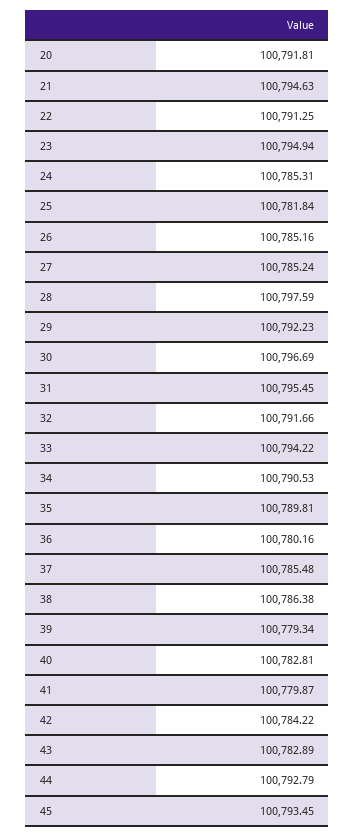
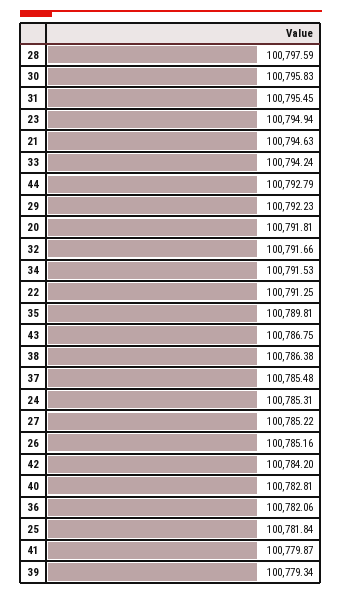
  {
    "20": 100791.81,
    "21": 100794.63,
    "22": 100791.25,
    "23": 100794.94,
    "24": 100785.31,
    "25": 100781.84,
    "26": 100785.16,
-   "27": 100785.24,
+   "27": 100785.22,
    "28": 100797.59,
    "29": 100792.23,
-   "30": 100796.69,
+   "30": 100795.83,
    "31": 100795.45,
    "32": 100791.66,
-   "33": 100794.22,
+   "33": 100794.24,
-   "34": 100790.53,
+   "34": 100791.53,
    "35": 100789.81,
-   "36": 100780.16,
+   "36": 100782.06,
    "37": 100785.48,
    "38": 100786.38,
    "39": 100779.34,
    "40": 100782.81,
    "41": 100779.87,
-   "42": 100784.22,
+   "42": 100784.2,
-   "43": 100782.89,
+   "43": 100786.75,
-   "44": 100792.79,
+   "44": 100792.79
-   "45": 100793.45
  }

